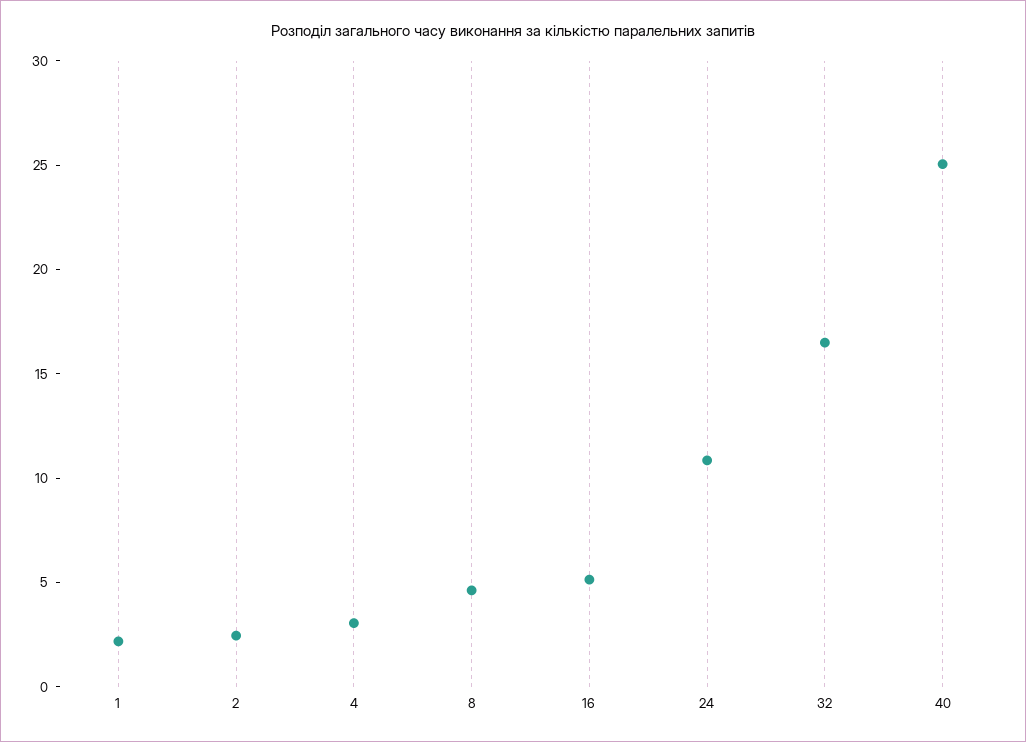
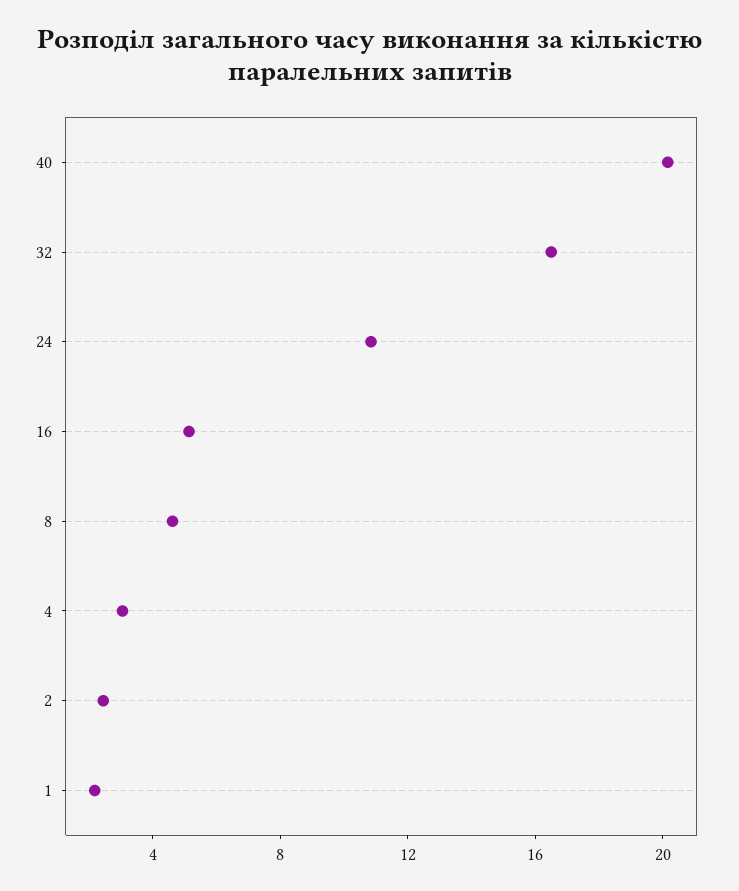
  {
    "1": 2,
    "2": 2,
    "4": 3,
    "8": 5,
    "16": 5,
    "24": 11,
    "32": 17,
-   "40": 25
+   "40": 20
  }

